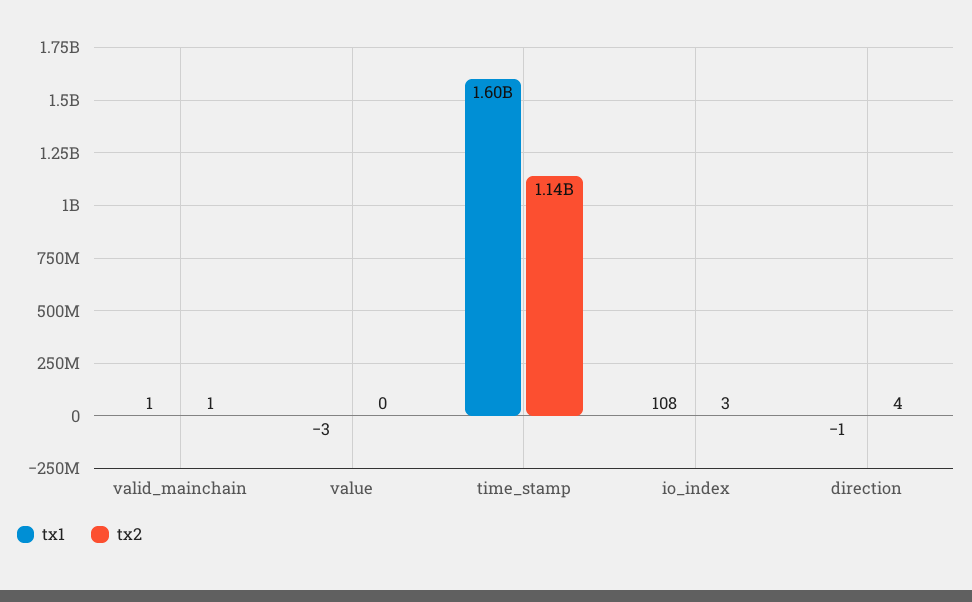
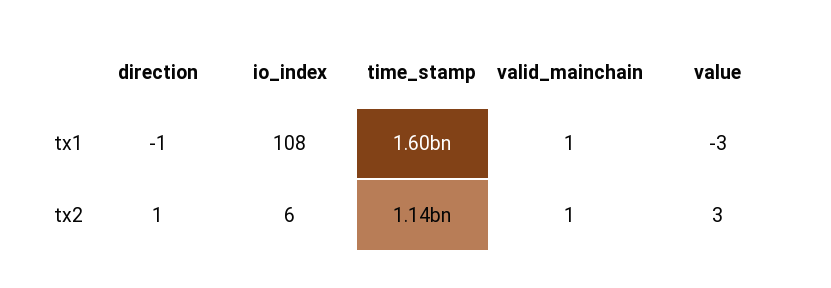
  {
    "tx1": {
      "valid_mainchain": 1,
      "value": -3,
      "time_stamp": 1600000000,
      "io_index": 108,
      "direction": -1
    },
    "tx2": {
      "valid_mainchain": 1,
-     "value": 0,
+     "value": 3,
      "time_stamp": 1140000000,
-     "io_index": 3,
+     "io_index": 6,
-     "direction": 4
+     "direction": 1
    }
  }

